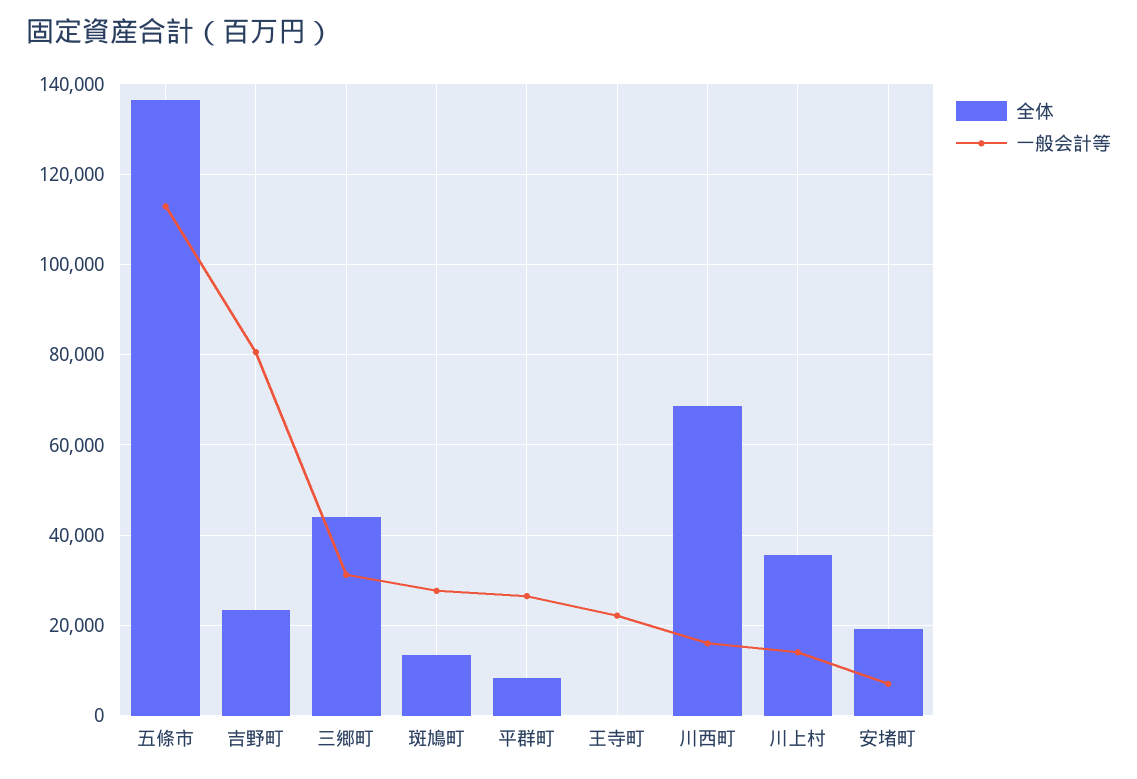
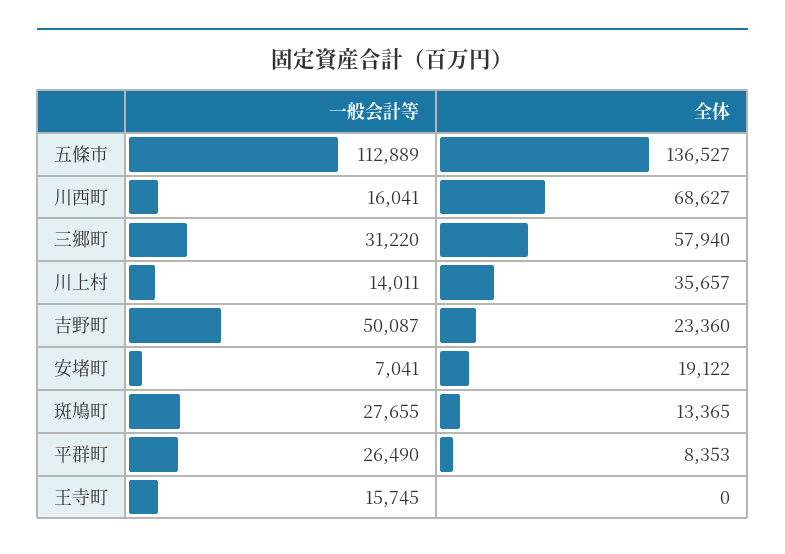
  {
    "全体": {
      "五條市": 136527,
      "吉野町": 23360,
-     "三郷町": 44000,
+     "三郷町": 57940,
      "斑鳩町": 13365,
      "平群町": 8353,
      "王寺町": 0,
      "川西町": 68627,
      "川上村": 35657,
      "安堵町": 19122
    },
    "一般会計等": {
      "五條市": 112889,
-     "吉野町": 80000,
+     "吉野町": 50087,
      "三郷町": 31220,
      "斑鳩町": 27655,
      "平群町": 26490,
-     "王寺町": 22000,
+     "王寺町": 15745,
      "川西町": 16041,
      "川上村": 14011,
      "安堵町": 7041
    }
  }

